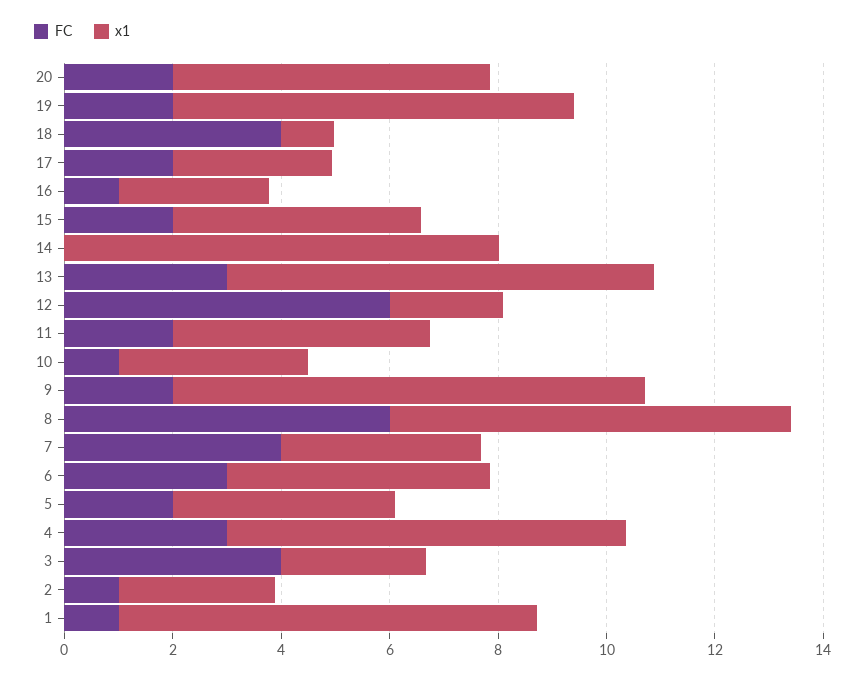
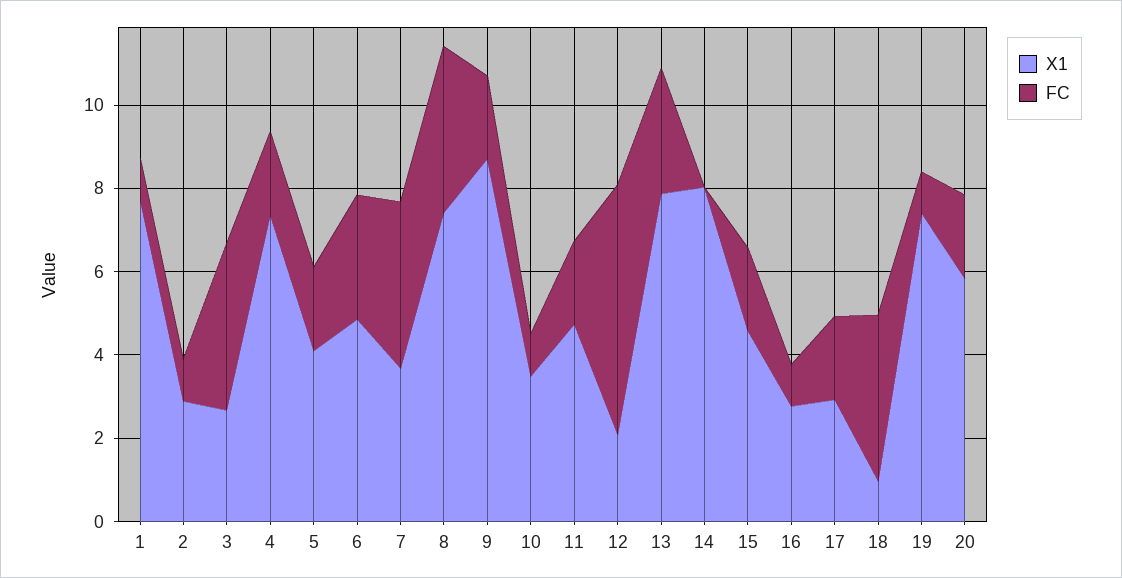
  {
    "FC": {
      "20": 2,
-     "19": 2,
+     "19": 1,
      "18": 4,
      "17": 2,
      "16": 1,
      "15": 2,
      "14": 0,
      "13": 3,
      "12": 6,
      "11": 2,
      "10": 1,
      "9": 2,
-     "8": 6,
+     "8": 4,
      "7": 4,
      "6": 3,
      "5": 2,
-     "4": 3,
+     "4": 2,
      "3": 4,
      "2": 1,
      "1": 1
    },
    "x1": {
      "20": 6,
      "19": 7.5,
      "18": 1,
      "17": 3,
      "16": 3,
      "15": 4.5,
      "14": 8,
      "13": 8,
      "12": 2,
      "11": 4.5,
      "10": 3.5,
      "9": 8.5,
      "8": 7.5,
      "7": 3.5,
      "6": 5,
      "5": 4,
      "4": 7.5,
      "3": 2.5,
      "2": 3,
      "1": 7.5
    }
  }

